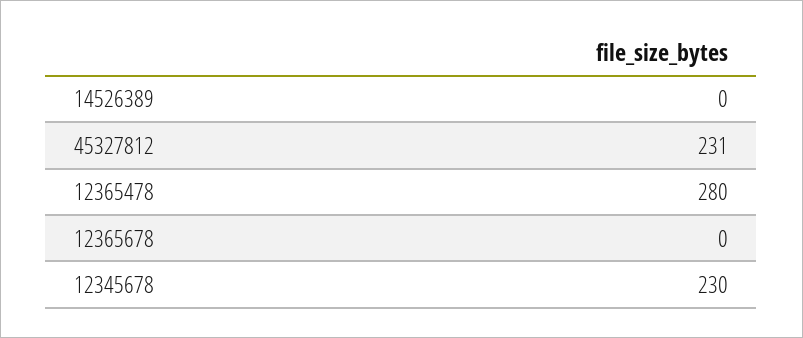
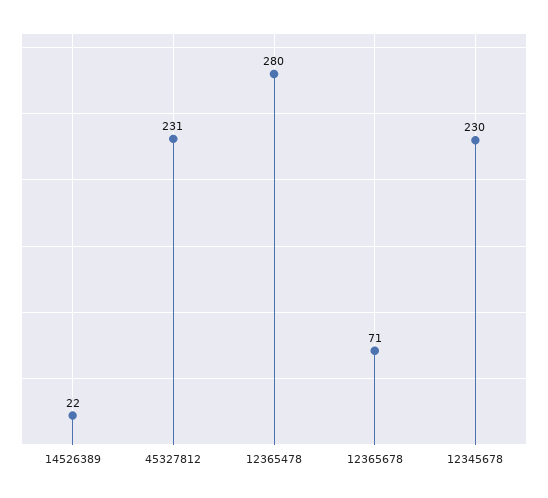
  {
-   "14526389": 0,
+   "14526389": 22,
    "45327812": 231,
    "12365478": 280,
-   "12365678": 0,
+   "12365678": 71,
    "12345678": 230
  }

